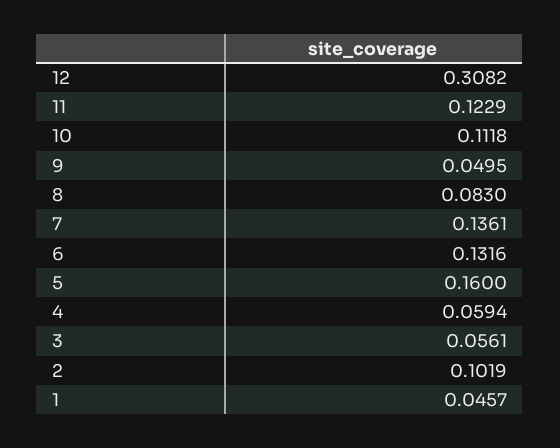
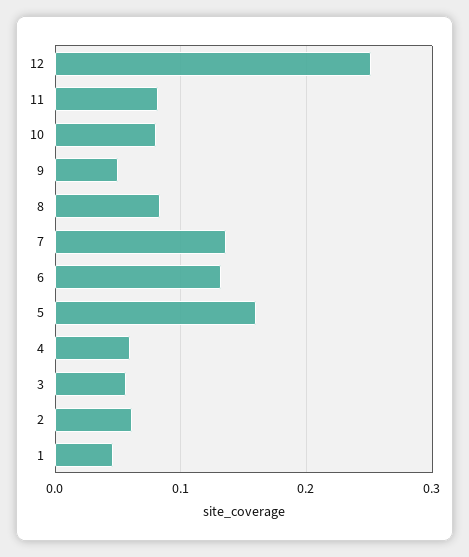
  {
-   "12": 0.3082,
+   "12": 0.25,
-   "11": 0.1229,
+   "11": 0.08,
-   "10": 0.1118,
+   "10": 0.08,
    "9": 0.0495,
    "8": 0.083,
    "7": 0.1361,
    "6": 0.1316,
    "5": 0.16,
    "4": 0.0594,
    "3": 0.0561,
-   "2": 0.1019,
+   "2": 0.06,
    "1": 0.0457
  }

